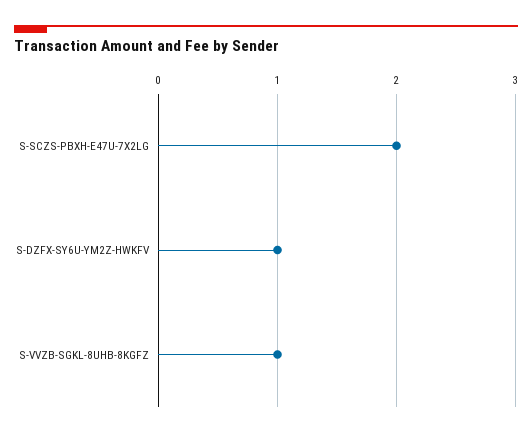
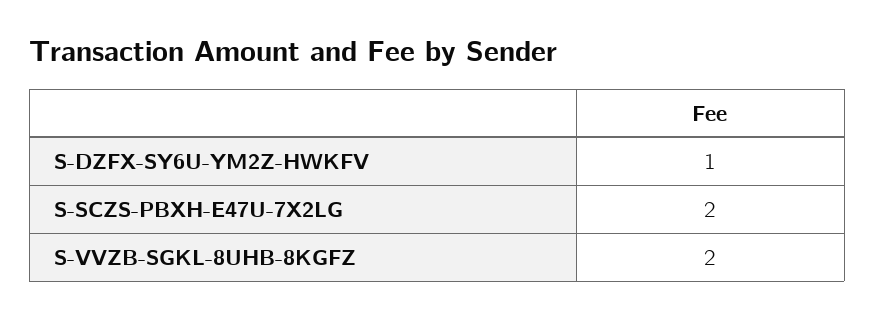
  {
    "S-SCZS-PBXH-E47U-7X2LG": 2,
    "S-DZFX-SY6U-YM2Z-HWKFV": 1,
-   "S-VVZB-SGKL-8UHB-8KGFZ": 1
+   "S-VVZB-SGKL-8UHB-8KGFZ": 2
  }

